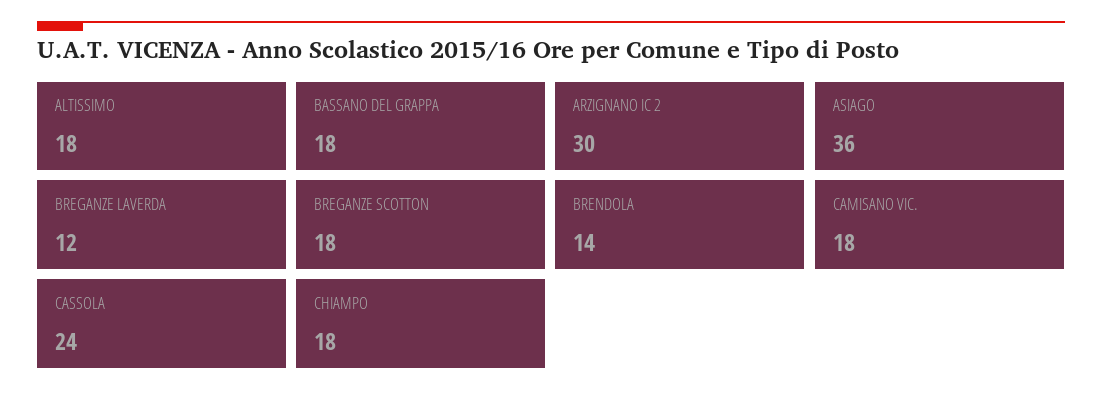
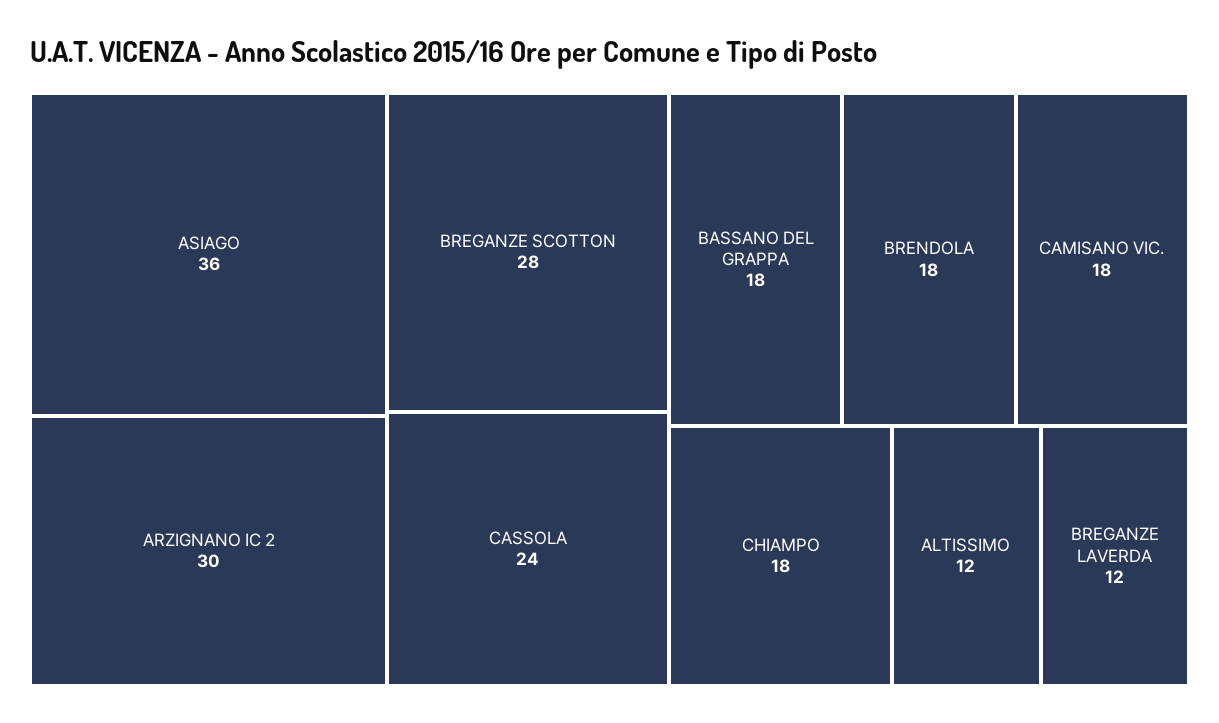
  {
-   "ALTISSIMO": 18,
+   "ALTISSIMO": 12,
    "BASSANO DEL GRAPPA": 18,
    "ARZIGNANO IC 2": 30,
    "ASIAGO": 36,
    "BREGANZE LAVERDA": 12,
-   "BREGANZE SCOTTON": 18,
+   "BREGANZE SCOTTON": 28,
-   "BRENDOLA": 14,
+   "BRENDOLA": 18,
    "CAMISANO VIC.": 18,
    "CASSOLA": 24,
    "CHIAMPO": 18
  }

